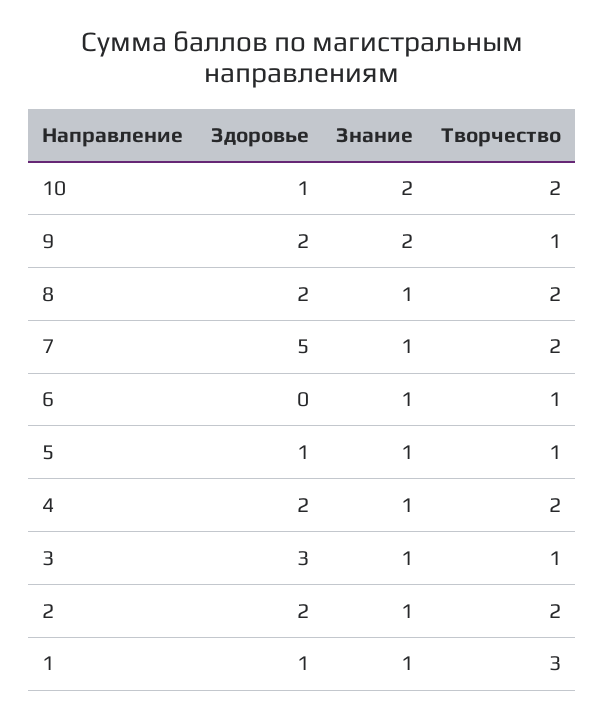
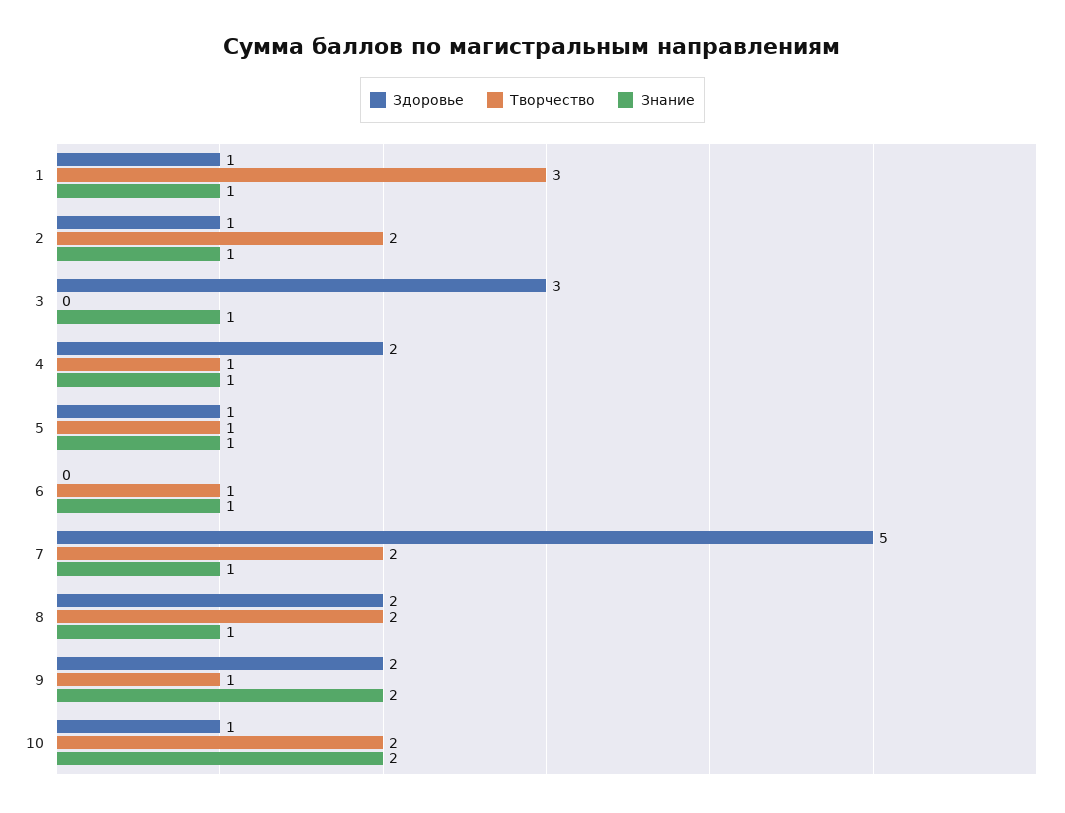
  {
    "Здоровье": {
      "10": 1,
      "9": 2,
      "8": 2,
      "7": 5,
      "6": 0,
      "5": 1,
      "4": 2,
      "3": 3,
-     "2": 2,
+     "2": 1,
      "1": 1
    },
    "Знание": {
      "10": 2,
      "9": 2,
      "8": 1,
      "7": 1,
      "6": 1,
      "5": 1,
      "4": 1,
      "3": 1,
      "2": 1,
      "1": 1
    },
    "Творчество": {
      "10": 2,
      "9": 1,
      "8": 2,
      "7": 2,
      "6": 1,
      "5": 1,
-     "4": 2,
+     "4": 1,
-     "3": 1,
+     "3": 0,
      "2": 2,
      "1": 3
    }
  }

